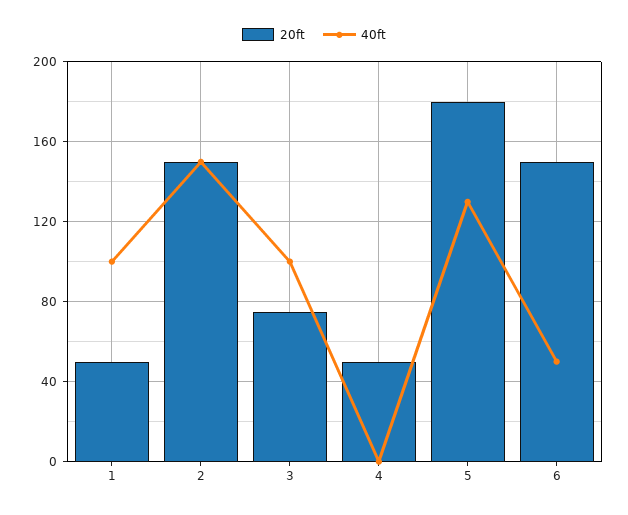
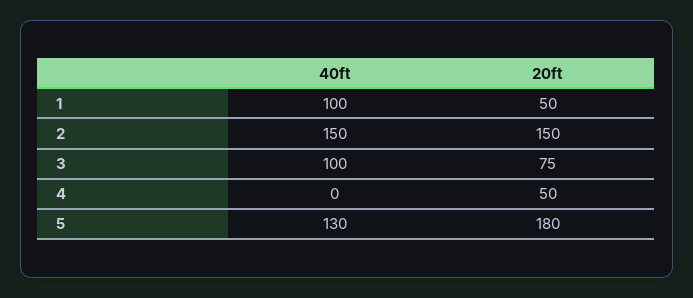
  {
    "20ft": {
      "1": 50,
      "2": 150,
      "3": 75,
      "4": 50,
-     "5": 180,
+     "5": 180
-     "6": 150
    },
    "40ft": {
      "1": 100,
      "2": 150,
      "3": 100,
      "4": 0,
-     "5": 130,
+     "5": 130
-     "6": 50
    }
  }

